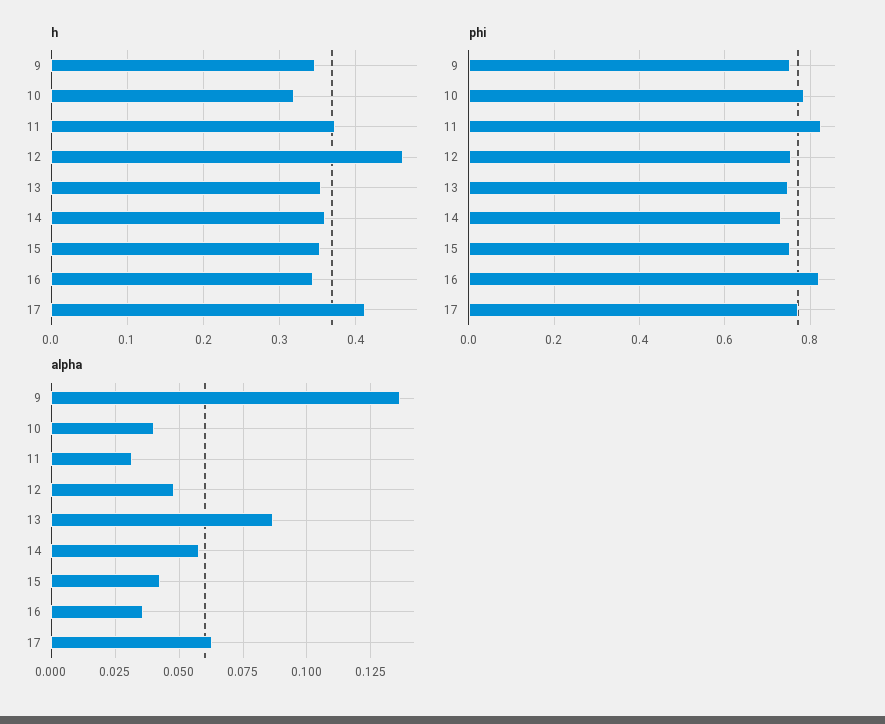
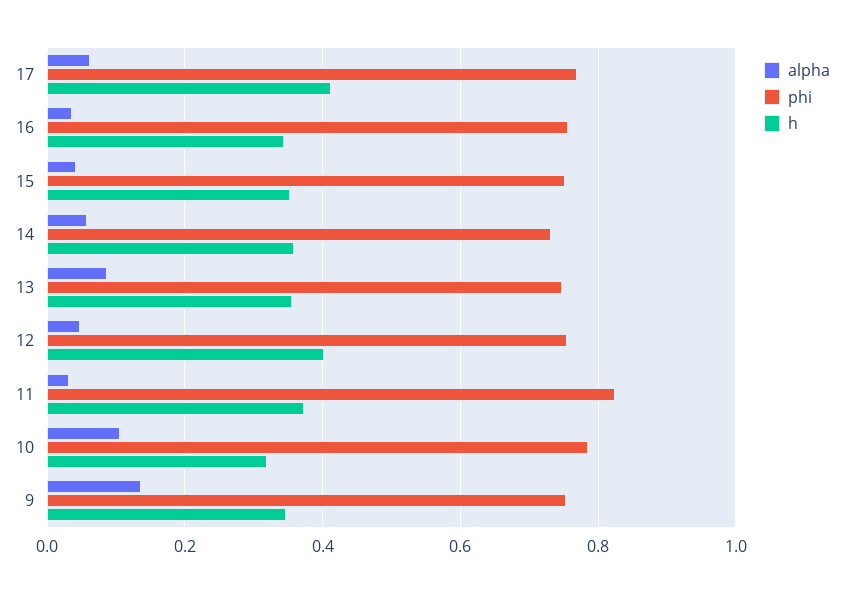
  {
    "h": {
      "9": 0.35,
      "10": 0.32,
      "11": 0.37,
-     "12": 0.46,
+     "12": 0.4,
      "13": 0.35,
      "14": 0.36,
      "15": 0.35,
      "16": 0.34,
      "17": 0.41
    },
    "phi": {
      "9": 0.76,
      "10": 0.78,
      "11": 0.82,
      "12": 0.76,
      "13": 0.74,
      "14": 0.74,
      "15": 0.76,
-     "16": 0.82,
+     "16": 0.76,
      "17": 0.76
    },
    "alpha": {
      "9": 0.135,
-     "10": 0.04,
+     "10": 0.1,
      "11": 0.0325,
      "12": 0.0475,
      "13": 0.0875,
      "14": 0.0575,
      "15": 0.0425,
      "16": 0.035,
      "17": 0.0625
    }
  }

